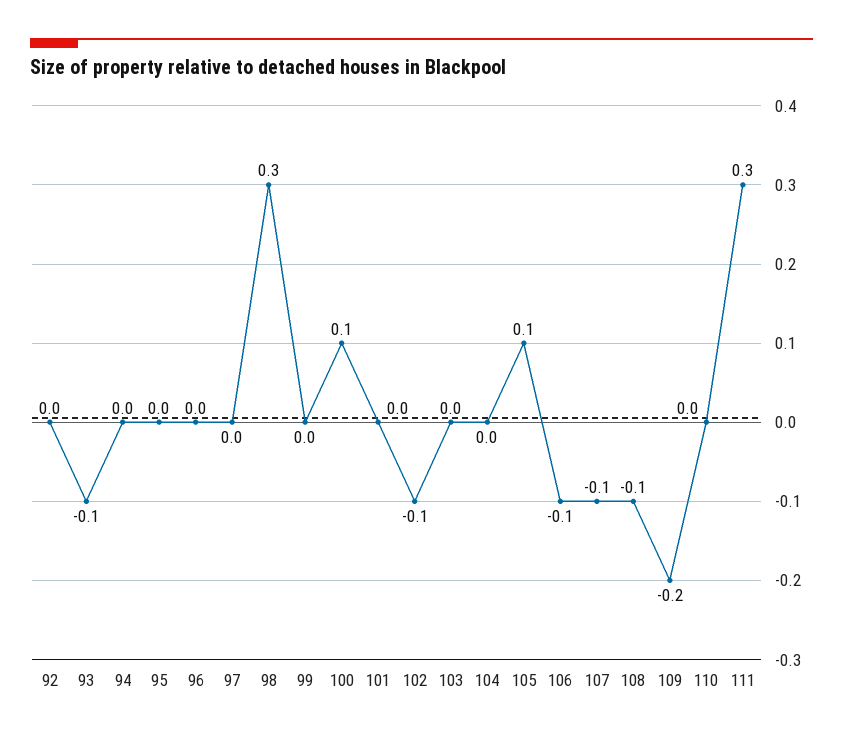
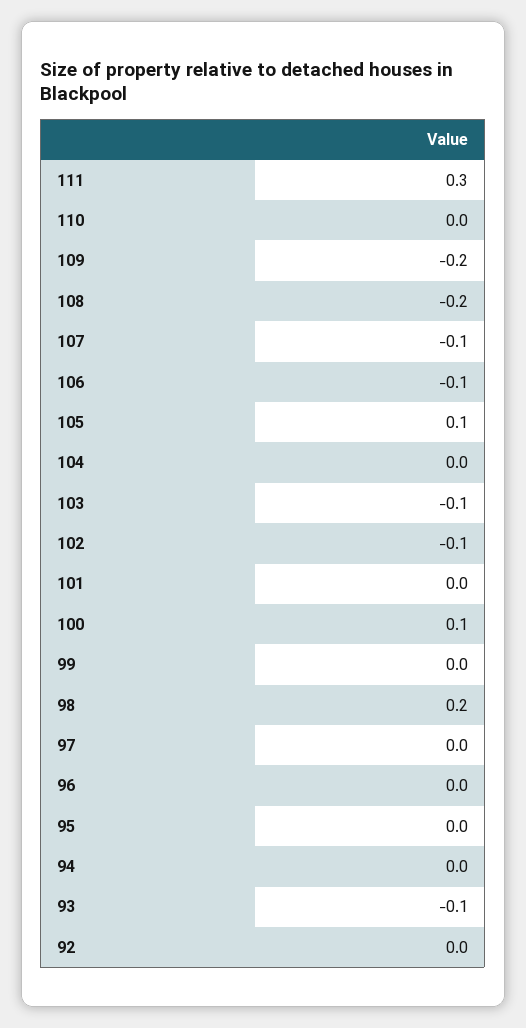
  {
    "92": 0,
    "93": -0.1,
    "94": 0,
    "95": 0,
    "96": 0,
    "97": 0,
-   "98": 0.3,
+   "98": 0.2,
    "99": 0,
    "100": 0.1,
    "101": 0,
    "102": -0.1,
-   "103": 0,
+   "103": -0.1,
    "104": 0,
    "105": 0.1,
    "106": -0.1,
    "107": -0.1,
-   "108": -0.1,
+   "108": -0.2,
    "109": -0.2,
    "110": 0,
    "111": 0.3
  }

